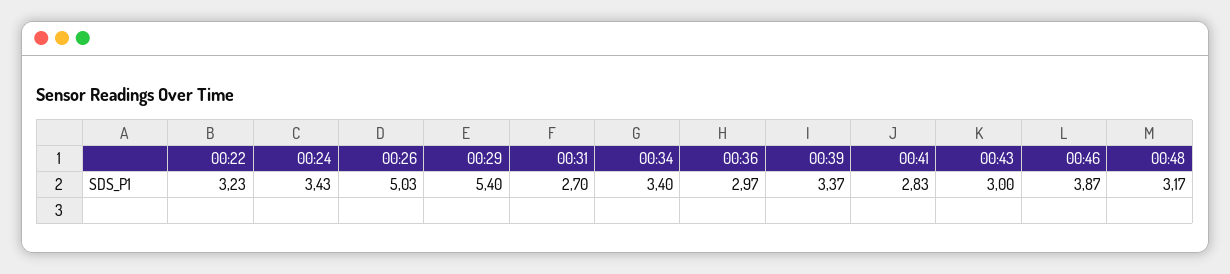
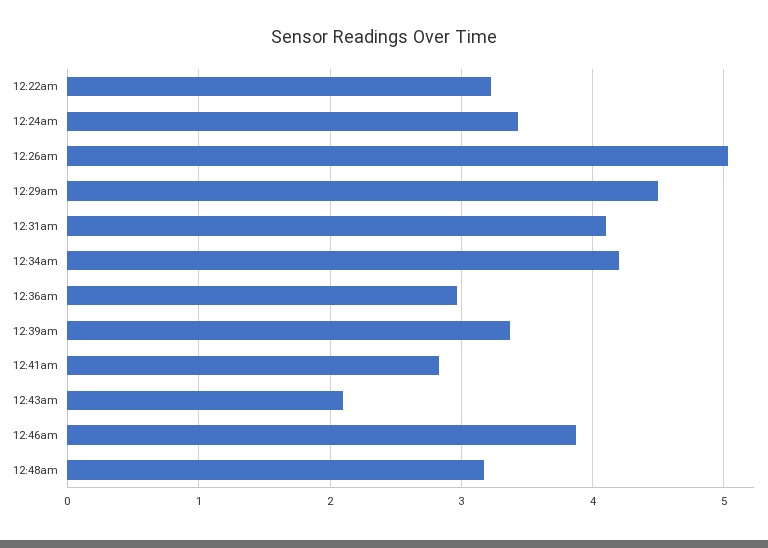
  {
    "00:22": 3.23,
    "00:24": 3.43,
    "00:26": 5.03,
-   "00:29": 5.4,
+   "00:29": 4.5,
-   "00:31": 2.7,
+   "00:31": 4.1,
-   "00:34": 3.4,
+   "00:34": 4.2,
    "00:36": 2.97,
    "00:39": 3.37,
    "00:41": 2.83,
-   "00:43": 3,
+   "00:43": 2.1,
    "00:46": 3.87,
    "00:48": 3.17
  }

